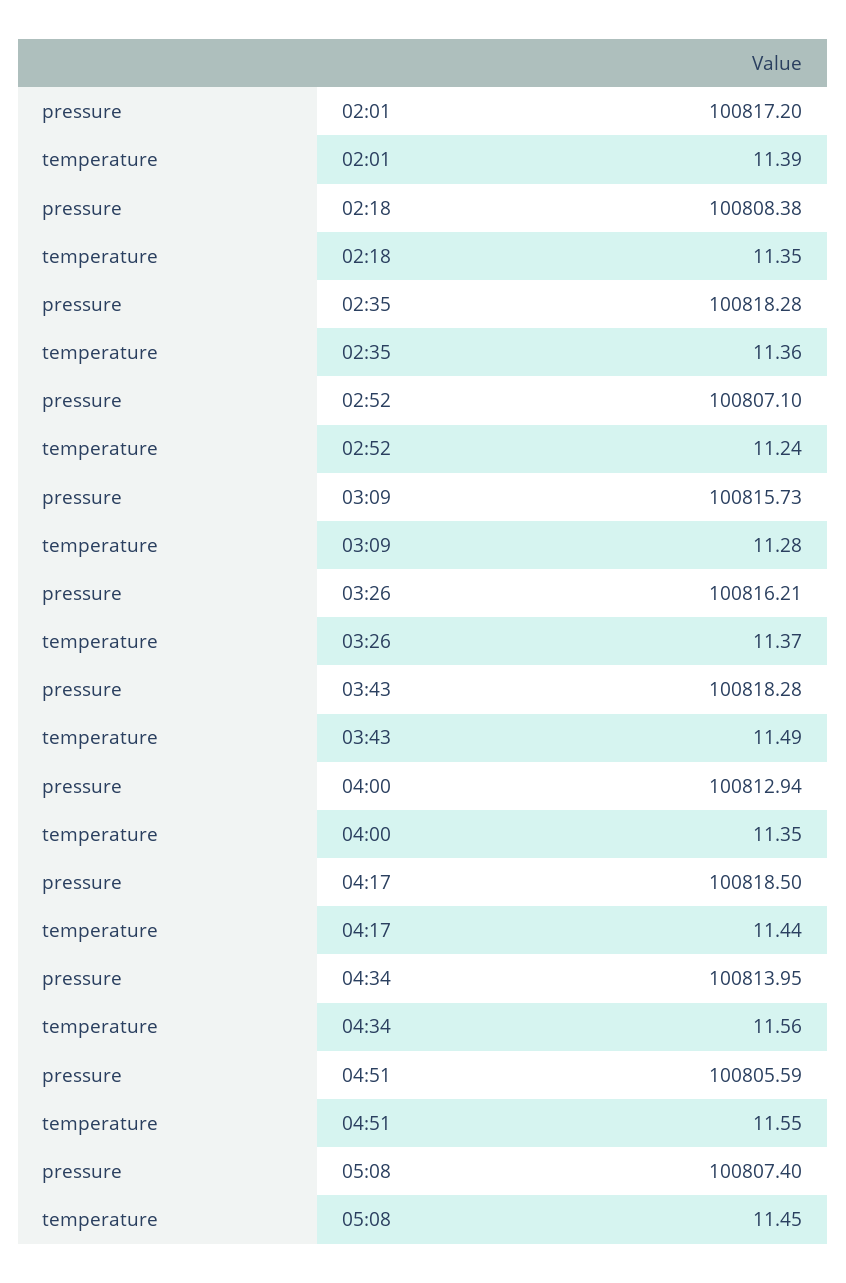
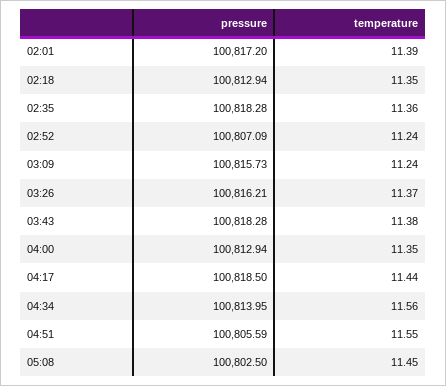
  {
    "pressure": {
      "02:01": 100817.2,
-     "02:18": 100808.38,
+     "02:18": 100812.94,
      "02:35": 100818.28,
-     "02:52": 100807.1,
+     "02:52": 100807.09,
      "03:09": 100815.73,
      "03:26": 100816.21,
      "03:43": 100818.28,
      "04:00": 100812.94,
      "04:17": 100818.5,
      "04:34": 100813.95,
      "04:51": 100805.59,
-     "05:08": 100807.4
+     "05:08": 100802.5
    },
    "temperature": {
      "02:01": 11.39,
      "02:18": 11.35,
      "02:35": 11.36,
      "02:52": 11.24,
-     "03:09": 11.28,
+     "03:09": 11.24,
      "03:26": 11.37,
-     "03:43": 11.49,
+     "03:43": 11.38,
      "04:00": 11.35,
      "04:17": 11.44,
      "04:34": 11.56,
      "04:51": 11.55,
      "05:08": 11.45
    }
  }

